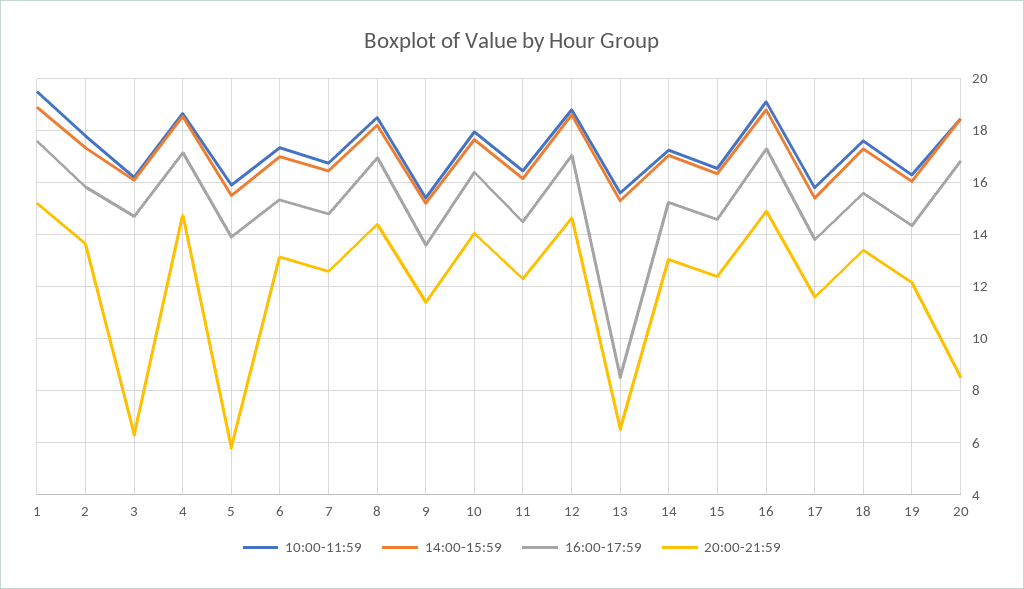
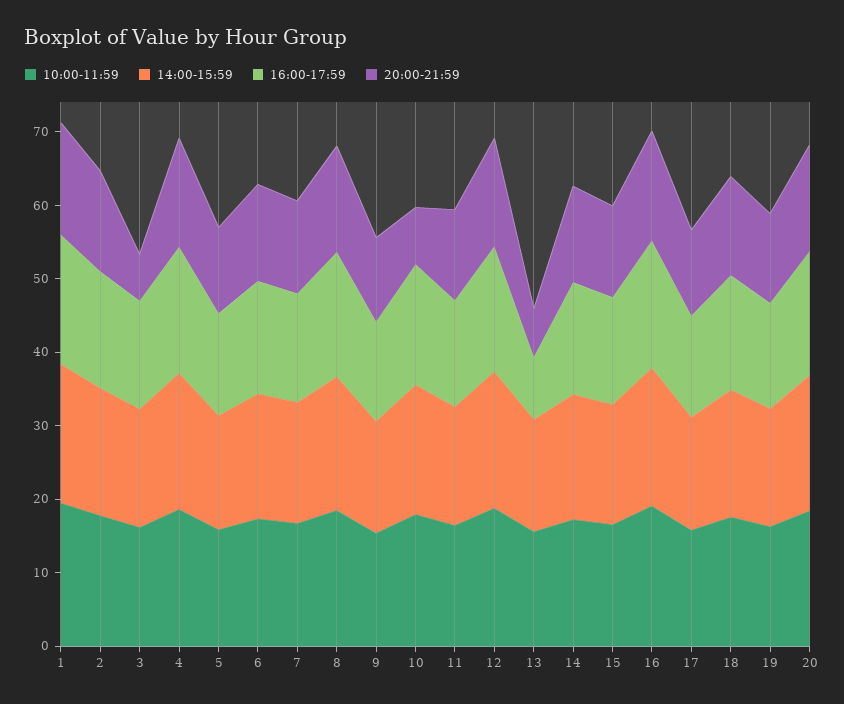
  {
    "10:00-11:59": {
      "1": 19.5,
      "2": 17.75,
      "3": 16.25,
      "4": 18.75,
      "5": 16,
      "6": 17.25,
      "7": 16.75,
      "8": 18.5,
      "9": 15.5,
      "10": 18,
      "11": 16.5,
      "12": 18.75,
      "13": 15.5,
      "14": 17.25,
      "15": 16.5,
      "16": 19,
      "17": 15.75,
      "18": 17.5,
      "19": 16.25,
      "20": 18.5
    },
    "14:00-15:59": {
      "1": 19,
      "2": 17.25,
      "3": 16,
      "4": 18.5,
      "5": 15.5,
      "6": 17,
      "7": 16.5,
      "8": 18.25,
      "9": 15.25,
      "10": 17.75,
      "11": 16.25,
      "12": 18.5,
      "13": 15.25,
      "14": 17,
      "15": 16.25,
      "16": 18.75,
      "17": 15.5,
      "18": 17.25,
      "19": 16,
      "20": 18.5
    },
    "16:00-17:59": {
      "1": 17.5,
      "2": 15.75,
      "3": 14.75,
      "4": 17.25,
      "5": 14,
      "6": 15.25,
      "7": 14.75,
      "8": 17,
      "9": 13.5,
      "10": 16.5,
      "11": 14.5,
      "12": 17,
      "13": 8.5,
      "14": 15.25,
      "15": 14.5,
      "16": 17.25,
      "17": 13.75,
      "18": 15.5,
      "19": 14.25,
      "20": 16.75
    },
    "20:00-21:59": {
      "1": 15.25,
      "2": 13.75,
      "3": 6.25,
      "4": 14.75,
-     "5": 5.75,
+     "5": 12,
      "6": 13.25,
      "7": 12.5,
      "8": 14.5,
      "9": 11.5,
-     "10": 14,
+     "10": 8,
      "11": 12.25,
      "12": 14.75,
      "13": 6.5,
      "14": 13,
      "15": 12.5,
      "16": 15,
      "17": 11.5,
      "18": 13.5,
      "19": 12.25,
-     "20": 8.5
+     "20": 14
    }
  }

